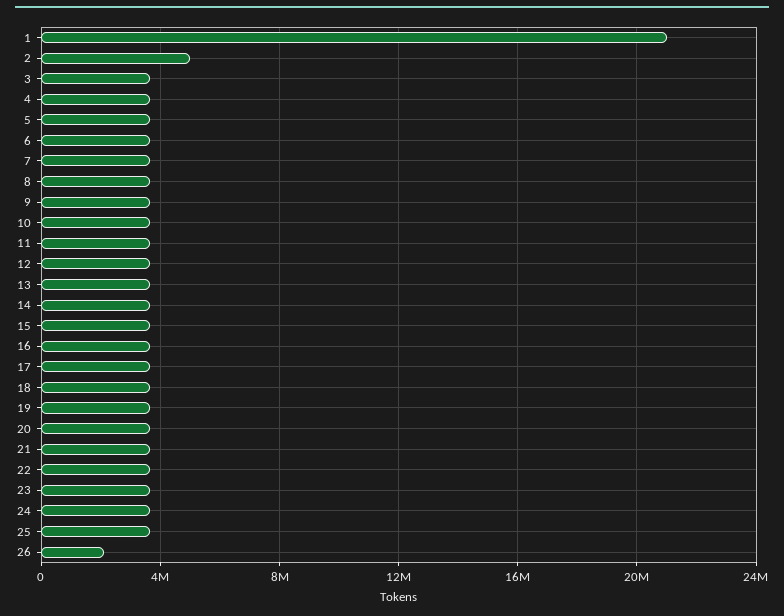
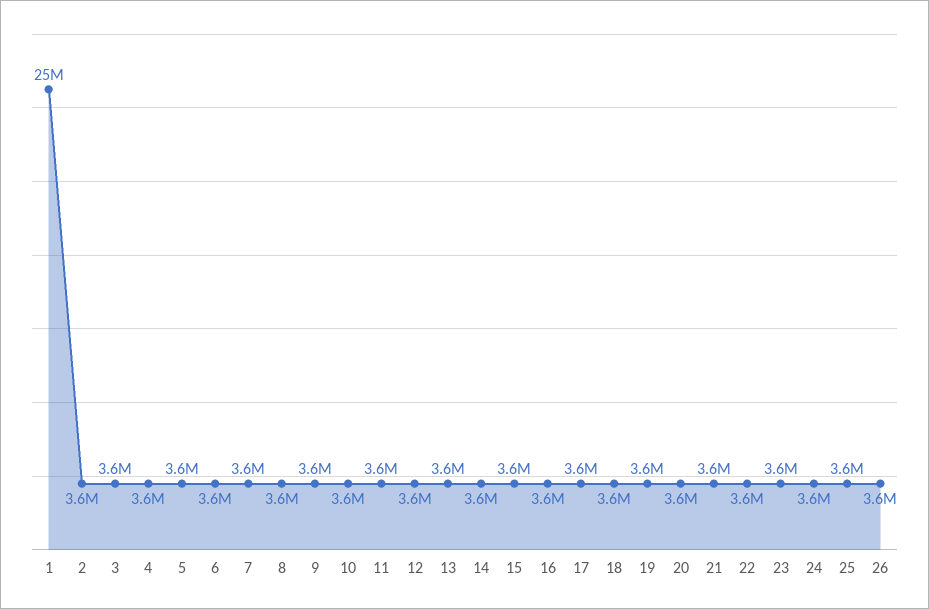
  {
-   "1": 21000000,
+   "1": 25000000,
-   "2": 5000000,
+   "2": 3600000,
    "3": 3600000,
    "4": 3600000,
    "5": 3600000,
    "6": 3600000,
    "7": 3600000,
    "8": 3600000,
    "9": 3600000,
    "10": 3600000,
    "11": 3600000,
    "12": 3600000,
    "13": 3600000,
    "14": 3600000,
    "15": 3600000,
    "16": 3600000,
    "17": 3600000,
    "18": 3600000,
    "19": 3600000,
    "20": 3600000,
    "21": 3600000,
    "22": 3600000,
    "23": 3600000,
    "24": 3600000,
    "25": 3600000,
-   "26": 2000000
+   "26": 3600000
  }

